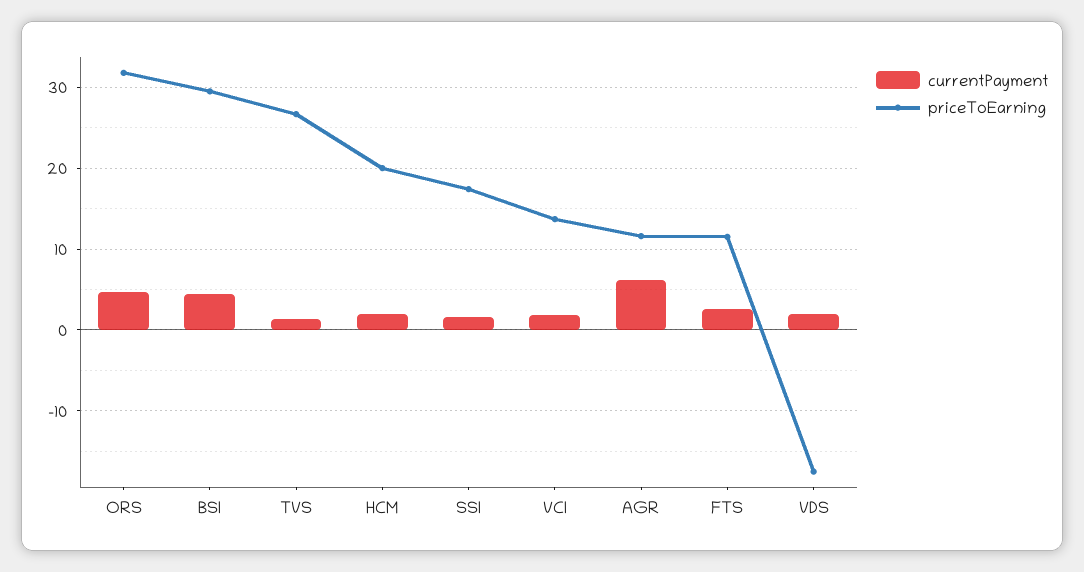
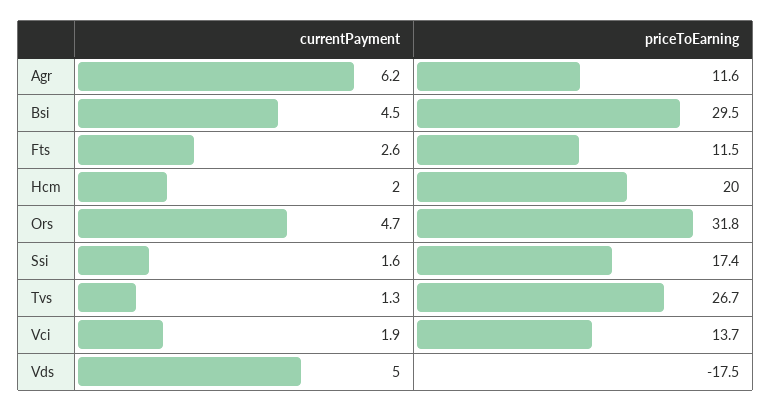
  {
    "currentPayment": {
      "ORS": 4.7,
      "BSI": 4.5,
      "TVS": 1.3,
      "HCM": 2,
      "SSI": 1.6,
      "VCI": 1.9,
      "AGR": 6.2,
      "FTS": 2.6,
-     "VDS": 2
+     "VDS": 5
    },
    "priceToEarning": {
      "ORS": 31.8,
      "BSI": 29.5,
      "TVS": 26.7,
      "HCM": 20,
      "SSI": 17.4,
      "VCI": 13.7,
      "AGR": 11.6,
      "FTS": 11.5,
      "VDS": -17.5
    }
  }

